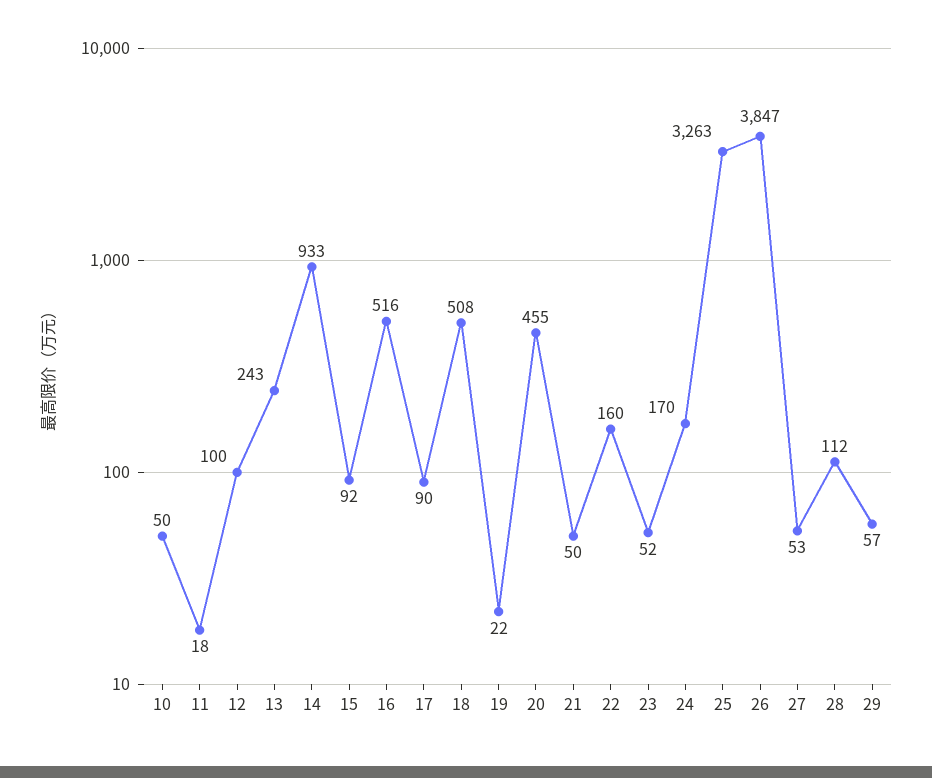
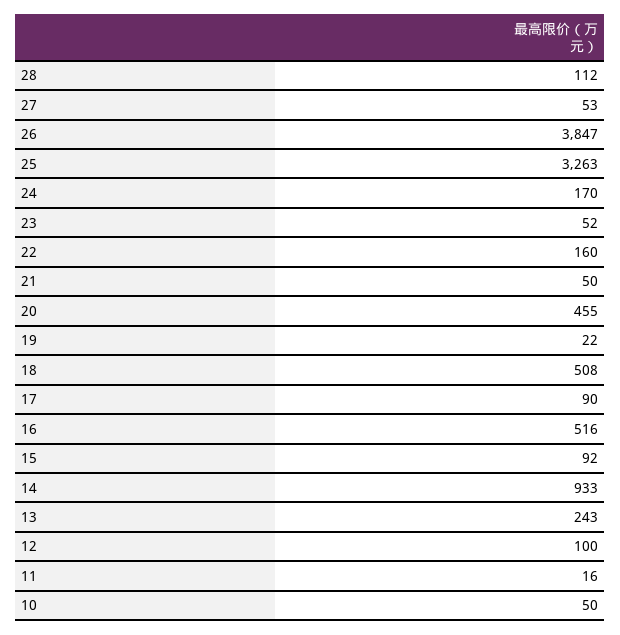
  {
    "10": 50,
-   "11": 18,
+   "11": 16,
    "12": 100,
    "13": 243,
    "14": 933,
    "15": 92,
    "16": 516,
    "17": 90,
    "18": 508,
    "19": 22,
    "20": 455,
    "21": 50,
    "22": 160,
    "23": 52,
    "24": 170,
    "25": 3263,
    "26": 3847,
    "27": 53,
-   "28": 112,
+   "28": 112
-   "29": 57
  }

